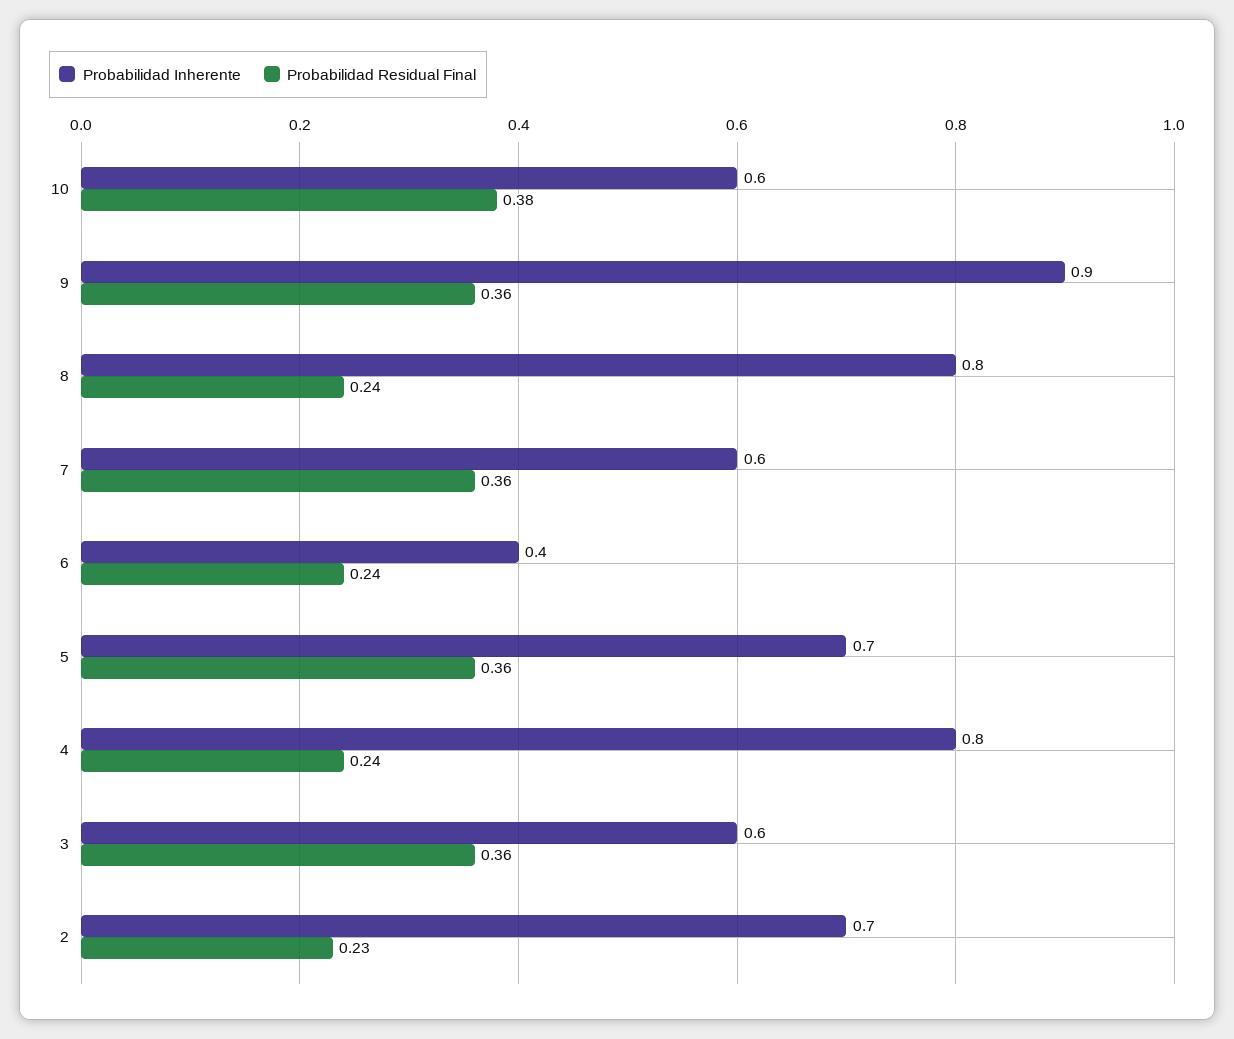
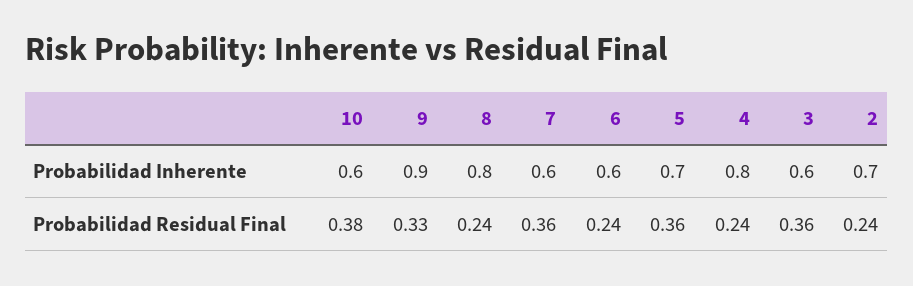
  {
    "Probabilidad Inherente": {
      "10": 0.6,
      "9": 0.9,
      "8": 0.8,
      "7": 0.6,
-     "6": 0.4,
+     "6": 0.6,
      "5": 0.7,
      "4": 0.8,
      "3": 0.6,
      "2": 0.7
    },
    "Probabilidad Residual Final": {
      "10": 0.38,
-     "9": 0.36,
+     "9": 0.33,
      "8": 0.24,
      "7": 0.36,
      "6": 0.24,
      "5": 0.36,
      "4": 0.24,
      "3": 0.36,
-     "2": 0.23
+     "2": 0.24
    }
  }

